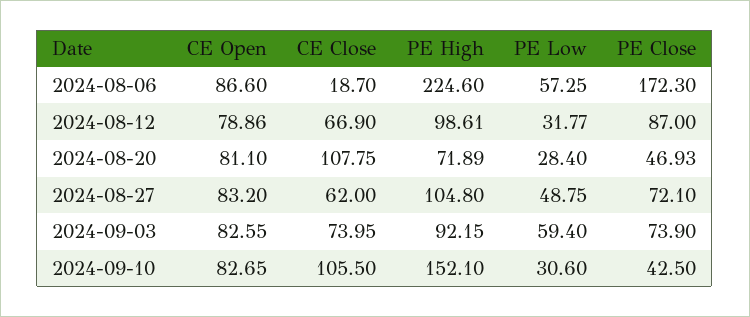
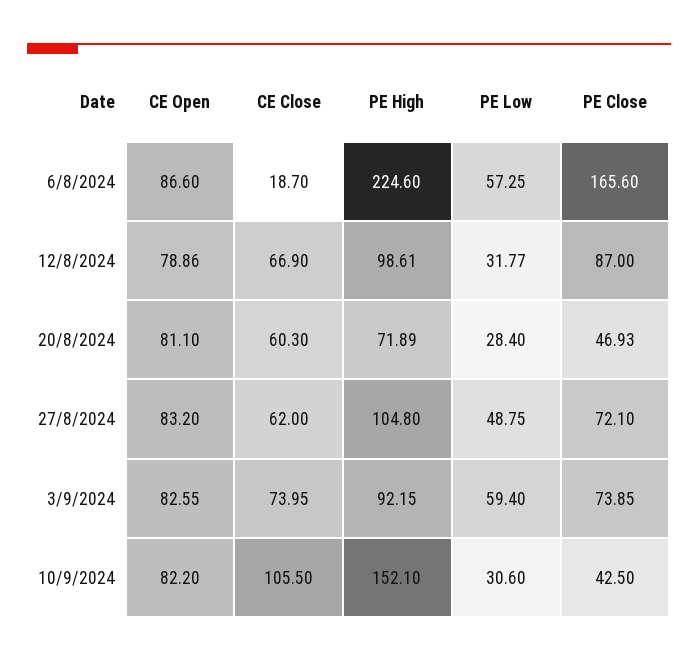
  {
    "CE Open": {
      "2024-08-06": 86.6,
      "2024-08-12": 78.86,
      "2024-08-20": 81.1,
      "2024-08-27": 83.2,
      "2024-09-03": 82.55,
-     "2024-09-10": 82.65
+     "2024-09-10": 82.2
    },
    "CE Close": {
      "2024-08-06": 18.7,
      "2024-08-12": 66.9,
-     "2024-08-20": 107.75,
+     "2024-08-20": 60.3,
      "2024-08-27": 62,
      "2024-09-03": 73.95,
      "2024-09-10": 105.5
    },
    "PE High": {
      "2024-08-06": 224.6,
      "2024-08-12": 98.61,
      "2024-08-20": 71.89,
      "2024-08-27": 104.8,
      "2024-09-03": 92.15,
      "2024-09-10": 152.1
    },
    "PE Low": {
      "2024-08-06": 57.25,
      "2024-08-12": 31.77,
      "2024-08-20": 28.4,
      "2024-08-27": 48.75,
      "2024-09-03": 59.4,
      "2024-09-10": 30.6
    },
    "PE Close": {
-     "2024-08-06": 172.3,
+     "2024-08-06": 165.6,
      "2024-08-12": 87,
      "2024-08-20": 46.93,
      "2024-08-27": 72.1,
-     "2024-09-03": 73.9,
+     "2024-09-03": 73.85,
      "2024-09-10": 42.5
    }
  }

